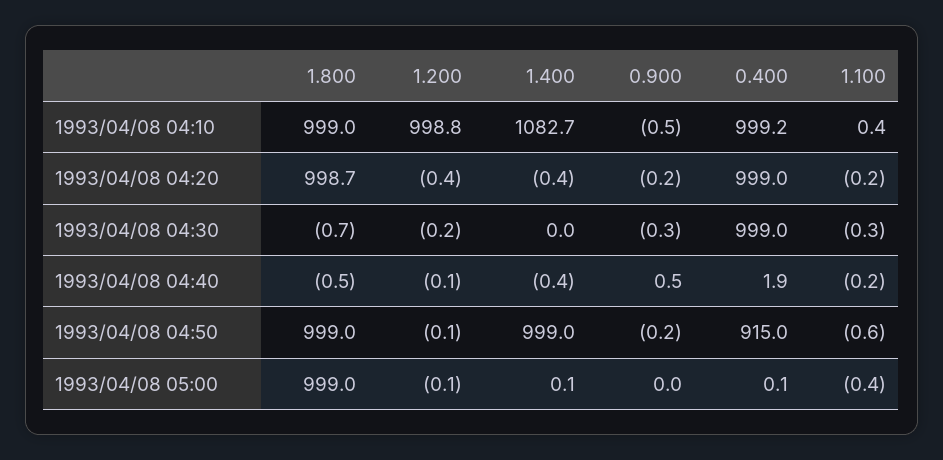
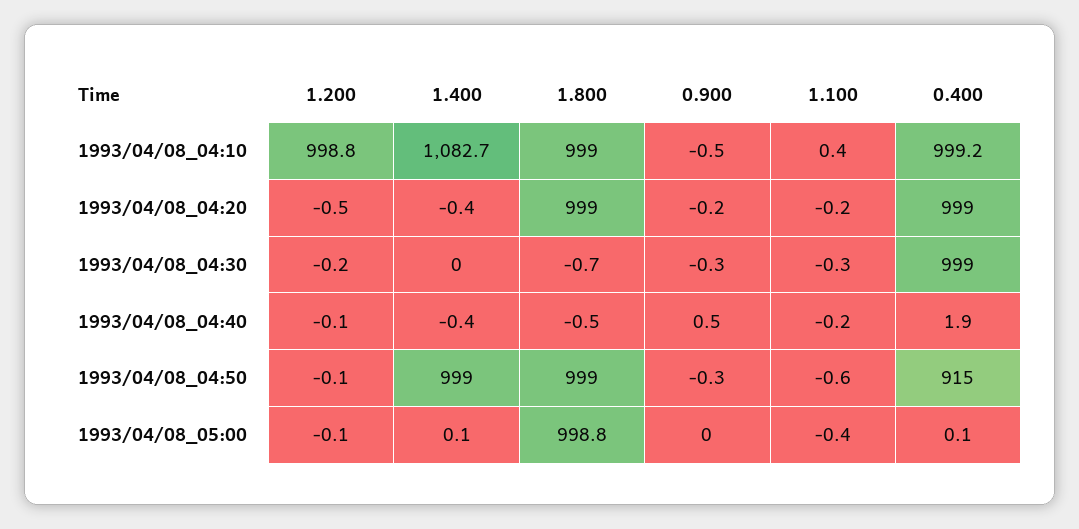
  {
    "1.800": {
      "1993/04/08 04:10": 999,
-     "1993/04/08 04:20": 998.7,
+     "1993/04/08 04:20": 999,
      "1993/04/08 04:30": -0.7,
      "1993/04/08 04:40": -0.5,
      "1993/04/08 04:50": 999,
-     "1993/04/08 05:00": 999
+     "1993/04/08 05:00": 998.8
    },
    "1.200": {
      "1993/04/08 04:10": 998.8,
-     "1993/04/08 04:20": -0.4,
+     "1993/04/08 04:20": -0.5,
      "1993/04/08 04:30": -0.2,
      "1993/04/08 04:40": -0.1,
      "1993/04/08 04:50": -0.1,
      "1993/04/08 05:00": -0.1
    },
    "1.400": {
      "1993/04/08 04:10": 1082.7,
      "1993/04/08 04:20": -0.4,
      "1993/04/08 04:30": 0,
      "1993/04/08 04:40": -0.4,
      "1993/04/08 04:50": 999,
      "1993/04/08 05:00": 0.1
    },
    "0.900": {
      "1993/04/08 04:10": -0.5,
      "1993/04/08 04:20": -0.2,
      "1993/04/08 04:30": -0.3,
      "1993/04/08 04:40": 0.5,
-     "1993/04/08 04:50": -0.2,
+     "1993/04/08 04:50": -0.3,
      "1993/04/08 05:00": 0
    },
    "0.400": {
      "1993/04/08 04:10": 999.2,
      "1993/04/08 04:20": 999,
      "1993/04/08 04:30": 999,
      "1993/04/08 04:40": 1.9,
      "1993/04/08 04:50": 915,
      "1993/04/08 05:00": 0.1
    },
    "1.100": {
      "1993/04/08 04:10": 0.4,
      "1993/04/08 04:20": -0.2,
      "1993/04/08 04:30": -0.3,
      "1993/04/08 04:40": -0.2,
      "1993/04/08 04:50": -0.6,
      "1993/04/08 05:00": -0.4
    }
  }

